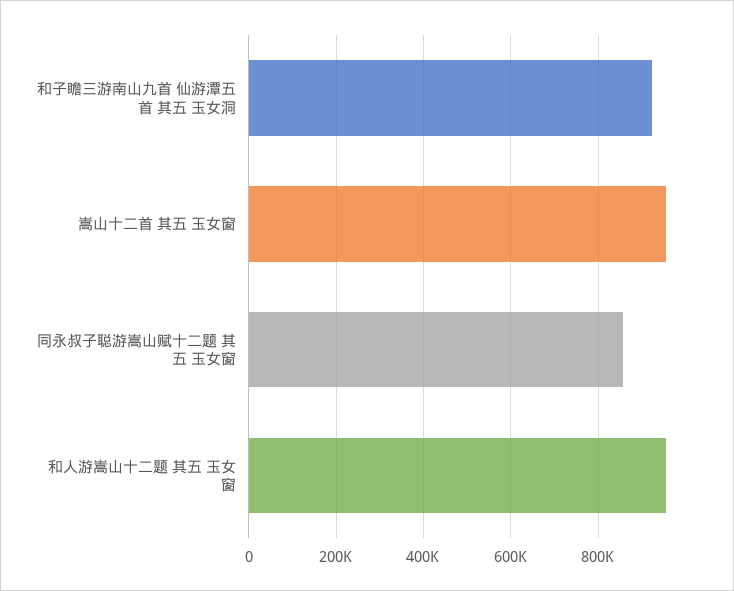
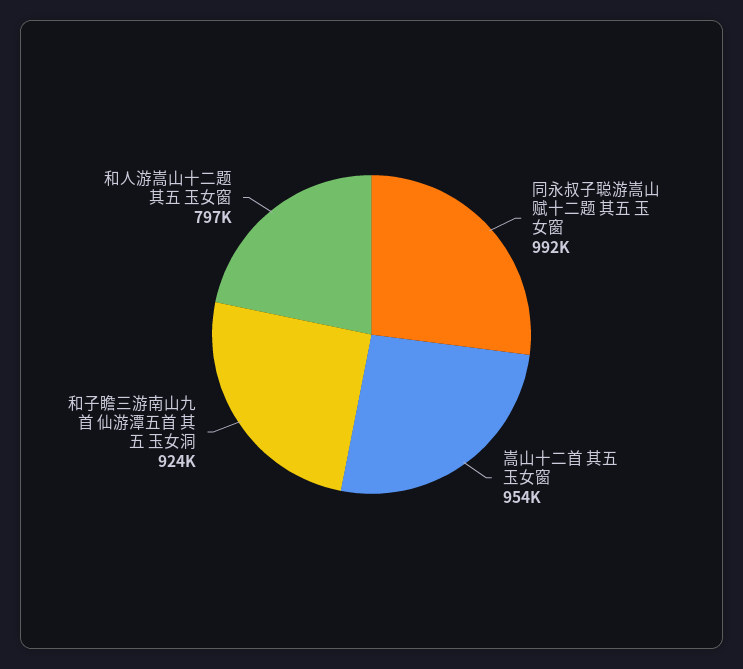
  {
    "和子瞻三游南山九首 仙游潭五首 其五 玉女洞": 924000,
    "嵩山十二首 其五 玉女窗": 954000,
-   "同永叔子聪游嵩山赋十二题 其五 玉女窗": 860000,
+   "同永叔子聪游嵩山赋十二题 其五 玉女窗": 992000,
-   "和人游嵩山十二题 其五 玉女窗": 960000
+   "和人游嵩山十二题 其五 玉女窗": 797000
  }

